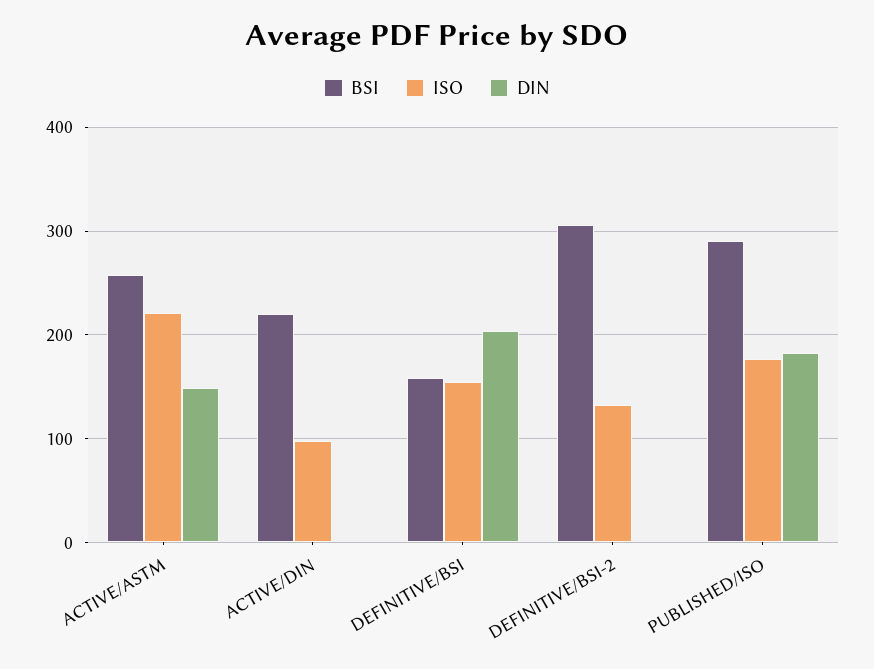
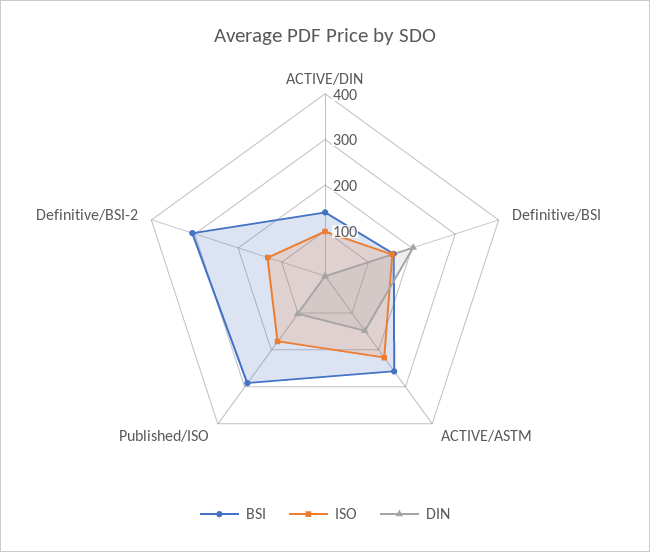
  {
    "BSI": {
      "ACTIVE/ASTM": 260,
-     "ACTIVE/DIN": 220,
+     "ACTIVE/DIN": 140,
      "DEFINITIVE/BSI": 160,
      "DEFINITIVE/BSI-2": 310,
      "PUBLISHED/ISO": 290
    },
    "ISO": {
      "ACTIVE/ASTM": 220,
      "ACTIVE/DIN": 100,
      "DEFINITIVE/BSI": 160,
      "DEFINITIVE/BSI-2": 130,
      "PUBLISHED/ISO": 180
    },
    "DIN": {
      "ACTIVE/ASTM": 150,
      "ACTIVE/DIN": 0,
      "DEFINITIVE/BSI": 200,
      "DEFINITIVE/BSI-2": 0,
-     "PUBLISHED/ISO": 180
+     "PUBLISHED/ISO": 100
    }
  }

